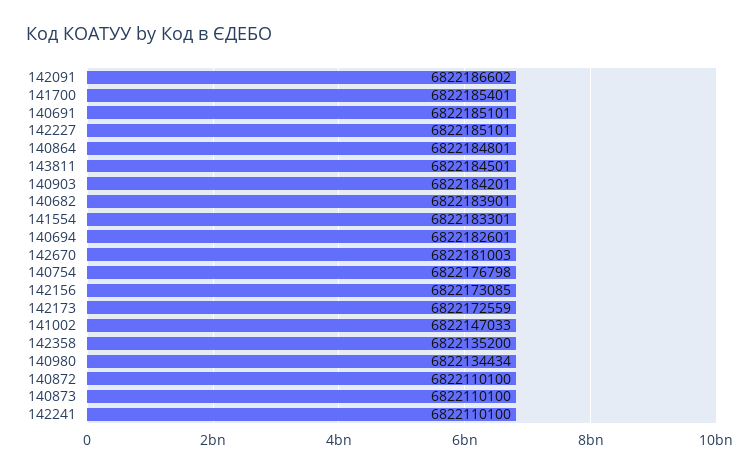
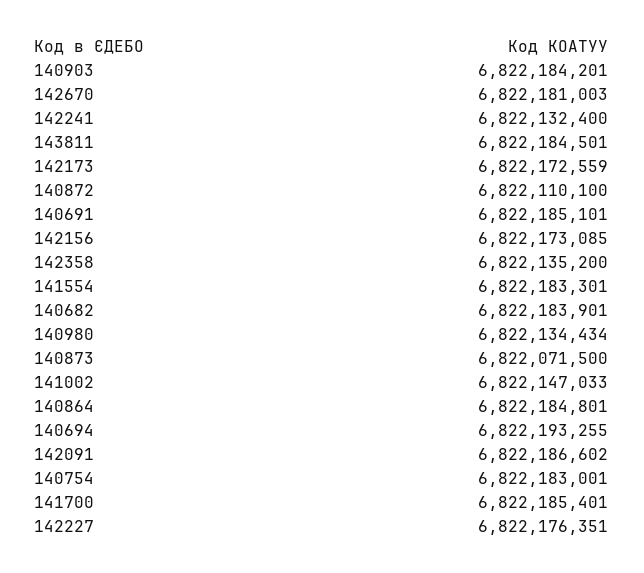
  {
    "142091": 6822186602,
    "141700": 6822185401,
    "140691": 6822185101,
-   "142227": 6822185101,
+   "142227": 6822176351,
    "140864": 6822184801,
    "143811": 6822184501,
    "140903": 6822184201,
    "140682": 6822183901,
    "141554": 6822183301,
-   "140694": 6822182601,
+   "140694": 6822193255,
    "142670": 6822181003,
-   "140754": 6822176798,
+   "140754": 6822183001,
    "142156": 6822173085,
    "142173": 6822172559,
    "141002": 6822147033,
    "142358": 6822135200,
    "140980": 6822134434,
    "140872": 6822110100,
-   "140873": 6822110100,
+   "140873": 6822071500,
-   "142241": 6822110100
+   "142241": 6822132400
  }

